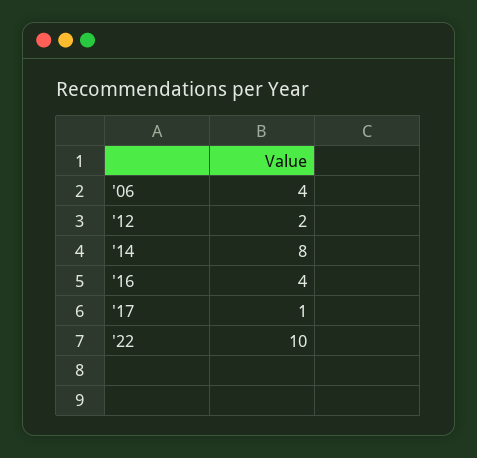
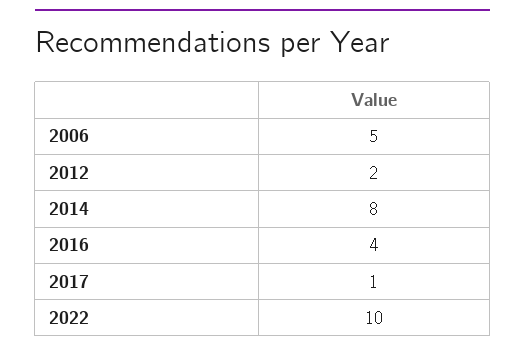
  {
-   "'06": 4,
+   "'06": 5,
    "'12": 2,
    "'14": 8,
    "'16": 4,
    "'17": 1,
    "'22": 10
  }

